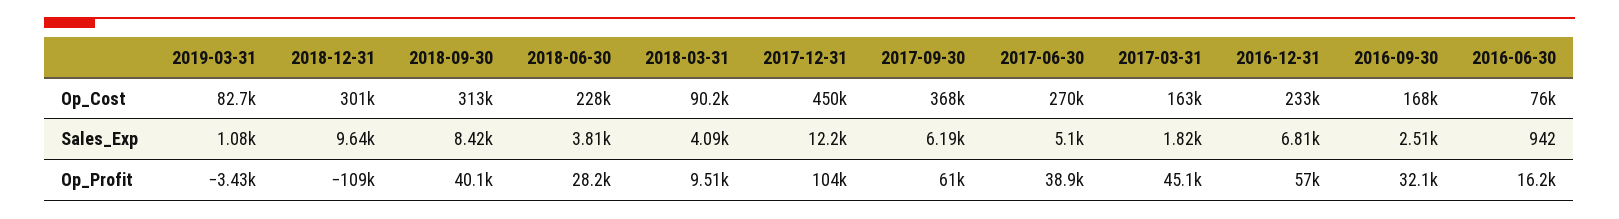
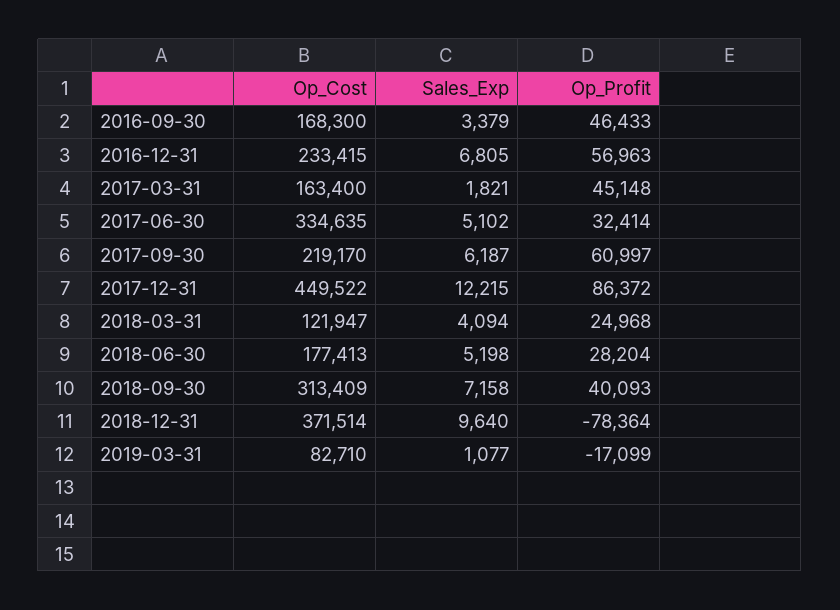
  {
    "2019-03-31": {
      "Op_Cost": 82710,
      "Sales_Exp": 1077,
-     "Op_Profit": -3430
+     "Op_Profit": -17099
    },
    "2018-12-31": {
-     "Op_Cost": 301000,
+     "Op_Cost": 371514,
      "Sales_Exp": 9640,
-     "Op_Profit": -109000
+     "Op_Profit": -78364
    },
    "2018-09-30": {
      "Op_Cost": 313409,
-     "Sales_Exp": 8420,
+     "Sales_Exp": 7158,
      "Op_Profit": 40093
    },
    "2018-06-30": {
-     "Op_Cost": 228000,
+     "Op_Cost": 177413,
-     "Sales_Exp": 3810,
+     "Sales_Exp": 5198,
      "Op_Profit": 28204
    },
    "2018-03-31": {
-     "Op_Cost": 90200,
+     "Op_Cost": 121947,
      "Sales_Exp": 4094,
-     "Op_Profit": 9510
+     "Op_Profit": 24968
    },
    "2017-12-31": {
      "Op_Cost": 449522,
      "Sales_Exp": 12215,
-     "Op_Profit": 104000
+     "Op_Profit": 86372
    },
    "2017-09-30": {
-     "Op_Cost": 368000,
+     "Op_Cost": 219170,
      "Sales_Exp": 6187,
      "Op_Profit": 60997
    },
    "2017-06-30": {
-     "Op_Cost": 270000,
+     "Op_Cost": 334635,
      "Sales_Exp": 5102,
-     "Op_Profit": 38900
+     "Op_Profit": 32414
    },
    "2017-03-31": {
      "Op_Cost": 163400,
      "Sales_Exp": 1821,
      "Op_Profit": 45148
    },
    "2016-12-31": {
      "Op_Cost": 233415,
      "Sales_Exp": 6805,
      "Op_Profit": 56963
    },
    "2016-09-30": {
      "Op_Cost": 168300,
-     "Sales_Exp": 2510,
+     "Sales_Exp": 3379,
-     "Op_Profit": 32100
+     "Op_Profit": 46433
-   },
+   }
-   "2016-06-30": {
-     "Op_Cost": 76000,
-     "Sales_Exp": 942,
-     "Op_Profit": 16200
-   }
  }

